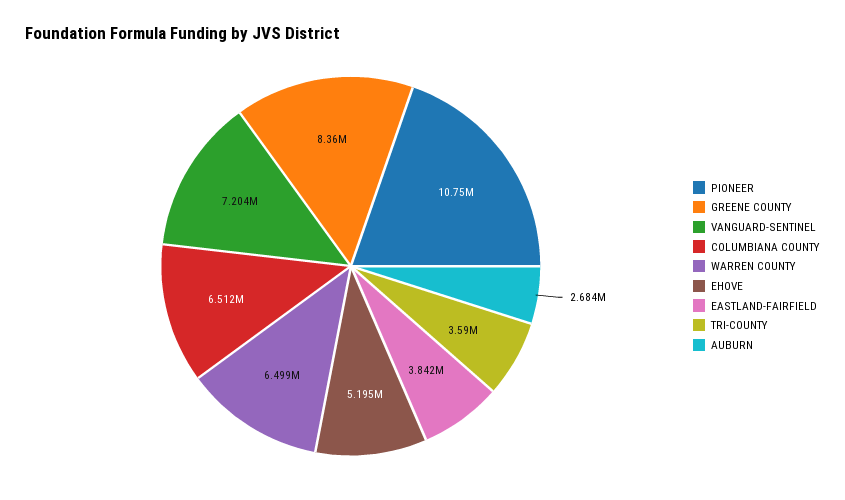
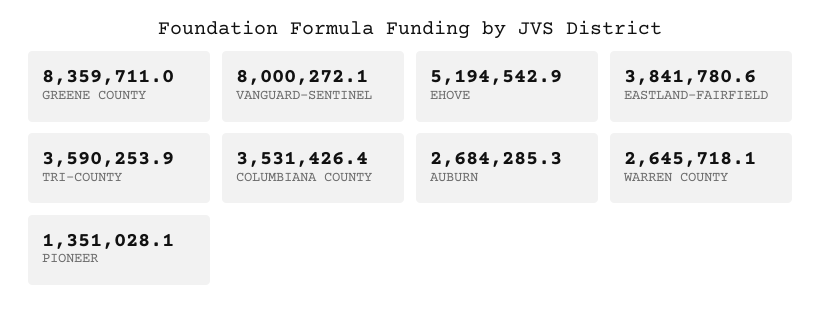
  {
-   "PIONEER": 10750000,
+   "PIONEER": 1351028.1,
    "GREENE COUNTY": 8359711,
-   "VANGUARD-SENTINEL": 7204000,
+   "VANGUARD-SENTINEL": 8000272.1,
-   "COLUMBIANA COUNTY": 6512000,
+   "COLUMBIANA COUNTY": 3531426.4,
-   "WARREN COUNTY": 6499000,
+   "WARREN COUNTY": 2645718.1,
    "EHOVE": 5194542.9,
    "EASTLAND-FAIRFIELD": 3841780.6,
    "TRI-COUNTY": 3590253.9,
    "AUBURN": 2684285.3
  }

